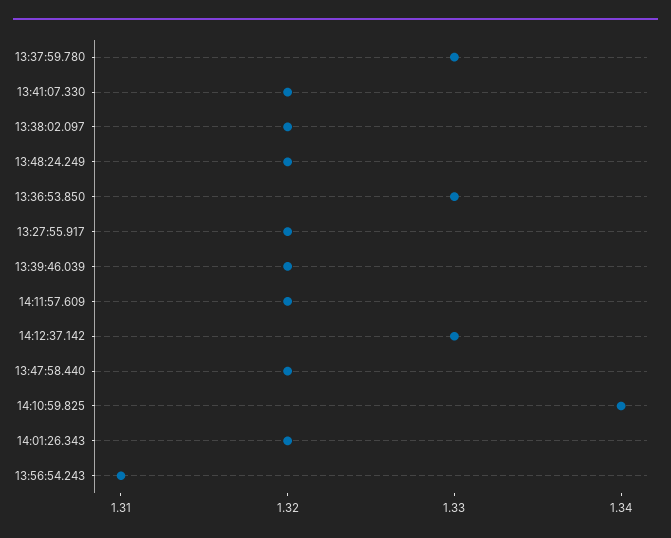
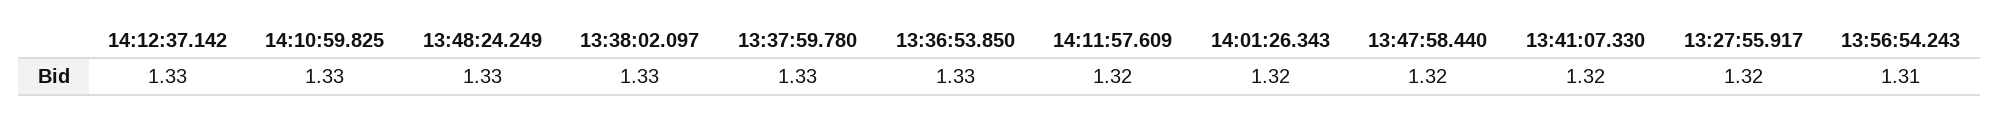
  {
    "13:37:59.780": 1.33,
    "13:41:07.330": 1.32,
-   "13:38:02.097": 1.32,
+   "13:38:02.097": 1.33,
-   "13:48:24.249": 1.32,
+   "13:48:24.249": 1.33,
    "13:36:53.850": 1.33,
    "13:27:55.917": 1.32,
-   "13:39:46.039": 1.32,
    "14:11:57.609": 1.32,
    "14:12:37.142": 1.33,
    "13:47:58.440": 1.32,
-   "14:10:59.825": 1.34,
+   "14:10:59.825": 1.33,
    "14:01:26.343": 1.32,
    "13:56:54.243": 1.31
  }

